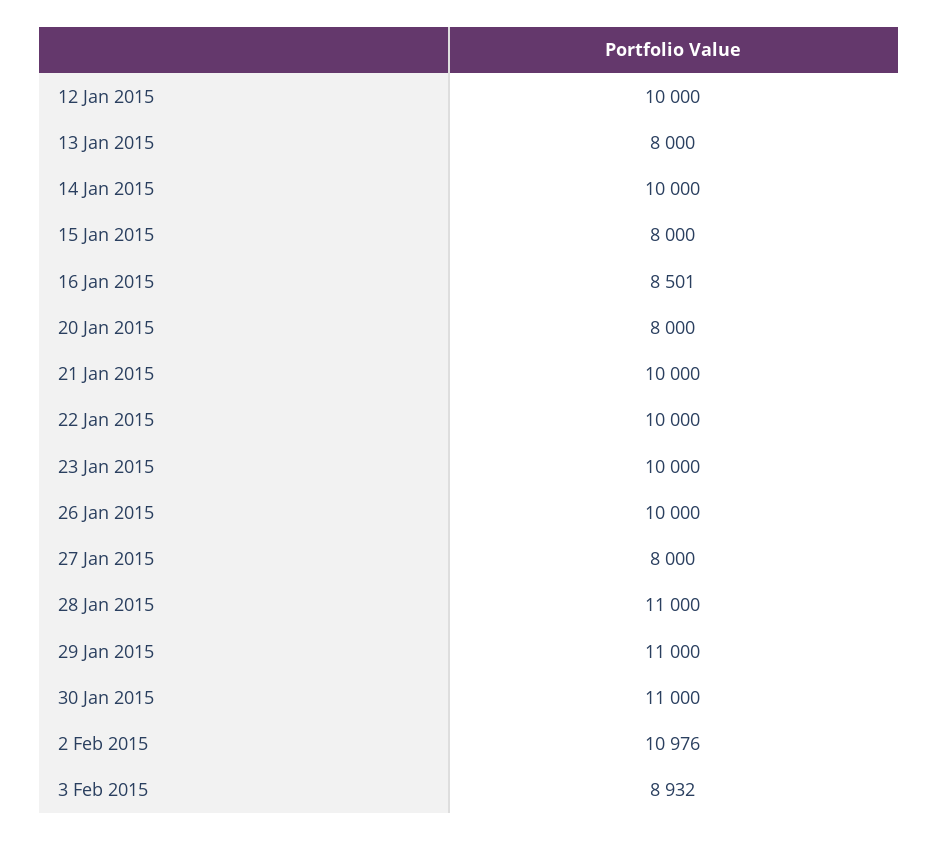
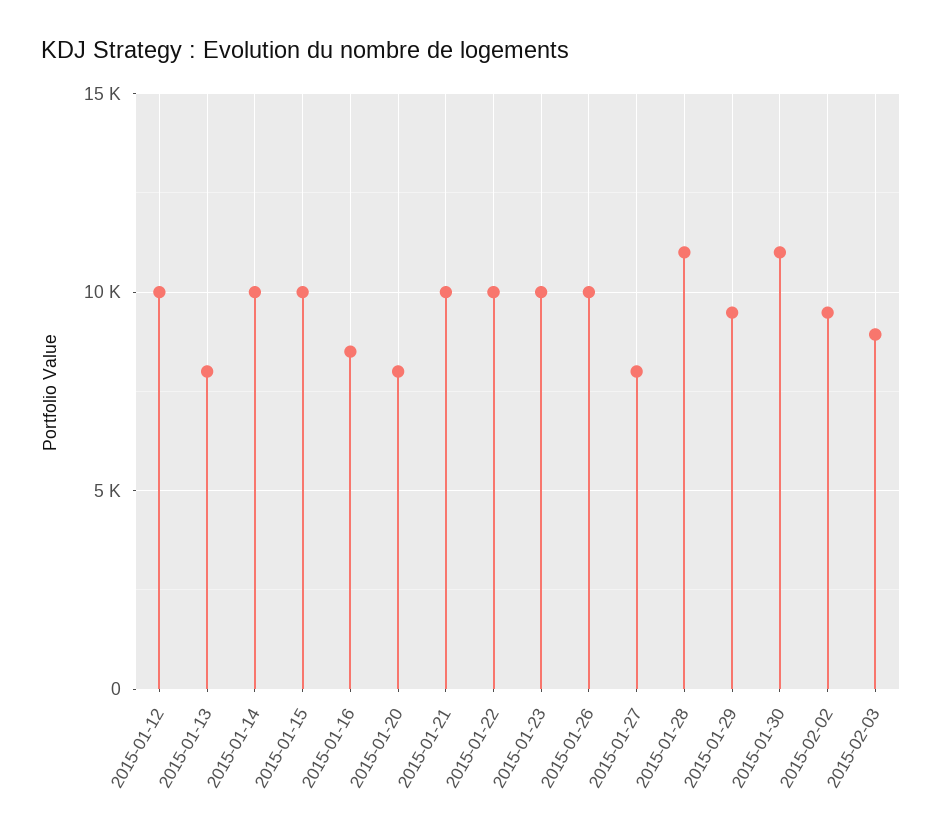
  {
    "12 Jan 2015": 10000,
    "13 Jan 2015": 8000,
    "14 Jan 2015": 10000,
-   "15 Jan 2015": 8000,
+   "15 Jan 2015": 10000,
    "16 Jan 2015": 8501,
    "20 Jan 2015": 8000,
    "21 Jan 2015": 10000,
    "22 Jan 2015": 10000,
    "23 Jan 2015": 10000,
    "26 Jan 2015": 10000,
    "27 Jan 2015": 8000,
    "28 Jan 2015": 11000,
-   "29 Jan 2015": 11000,
+   "29 Jan 2015": 9500,
    "30 Jan 2015": 11000,
-   "2 Feb 2015": 10976,
+   "2 Feb 2015": 9500,
    "3 Feb 2015": 8932
  }

